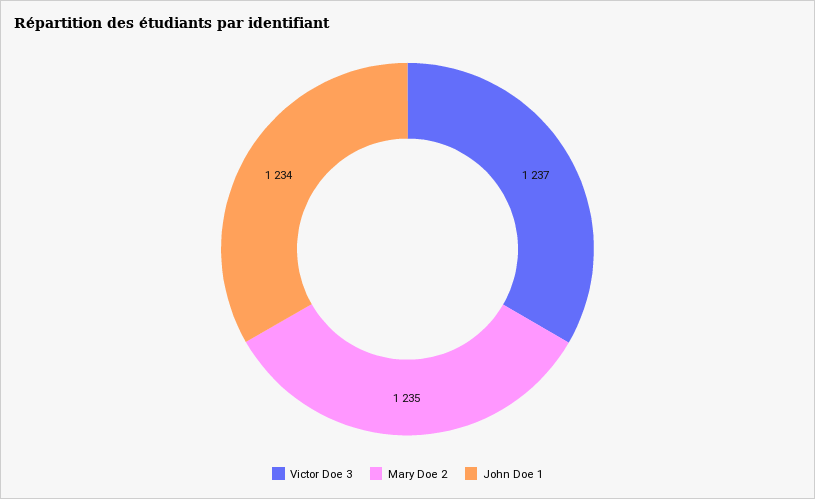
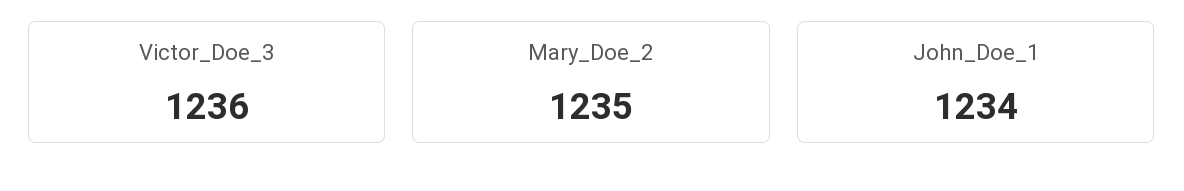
  {
-   "Victor Doe 3": 1237,
+   "Victor Doe 3": 1236,
    "Mary Doe 2": 1235,
    "John Doe 1": 1234
  }

